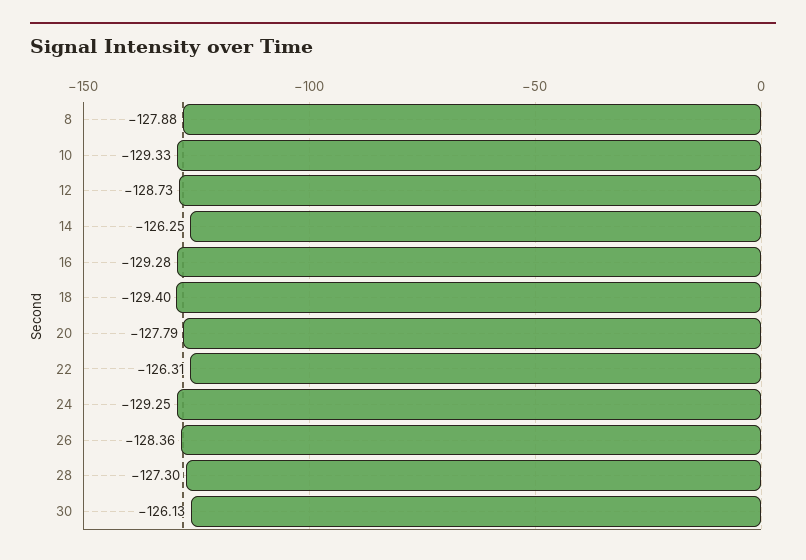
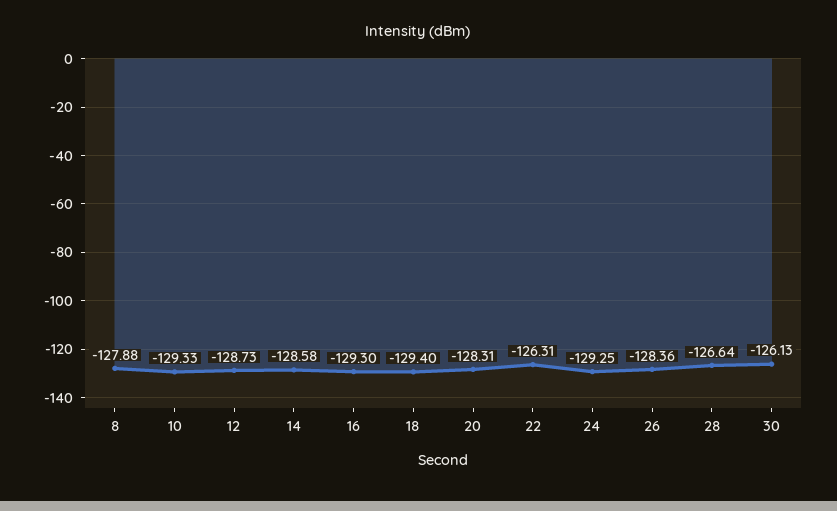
  {
    "8": -127.88,
    "10": -129.33,
    "12": -128.73,
-   "14": -126.25,
+   "14": -128.58,
-   "16": -129.28,
+   "16": -129.3,
    "18": -129.4,
-   "20": -127.79,
+   "20": -128.31,
    "22": -126.31,
    "24": -129.25,
    "26": -128.36,
-   "28": -127.3,
+   "28": -126.64,
    "30": -126.13
  }

